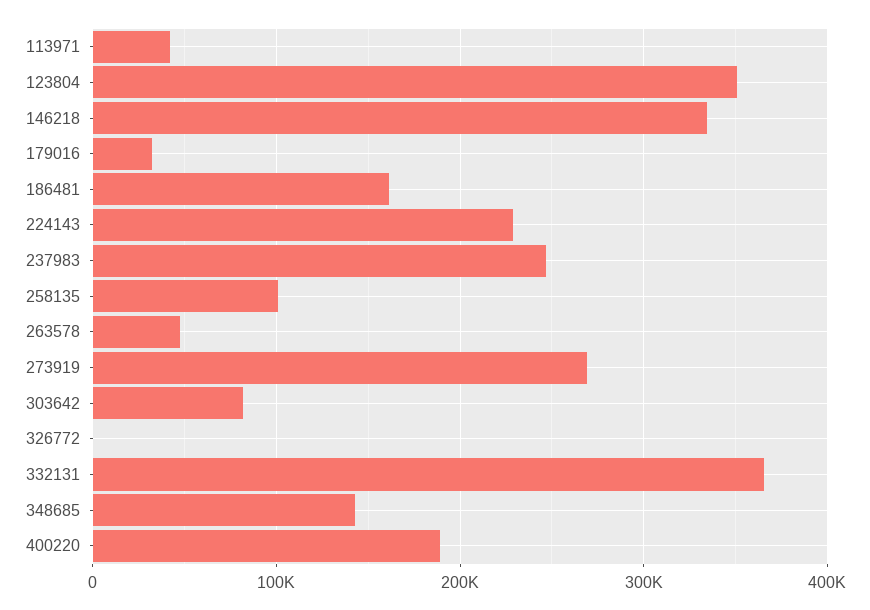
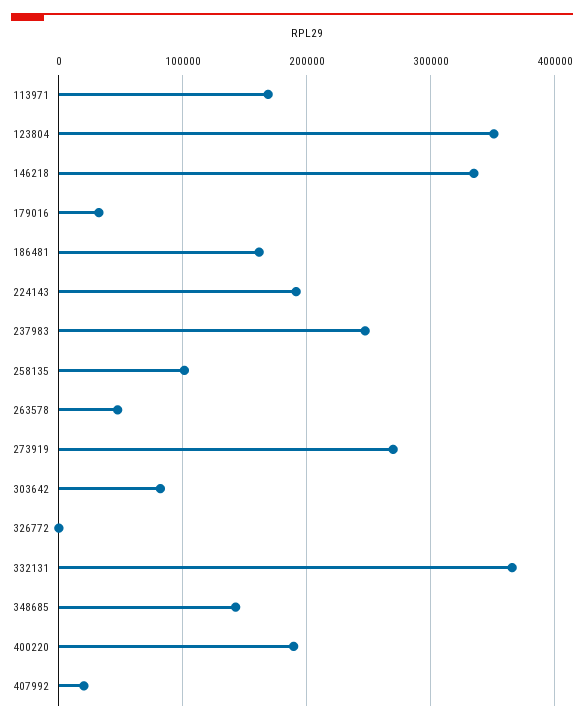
  {
-   "113971": 40000,
+   "113971": 170000,
    "123804": 350000,
    "146218": 330000,
    "179016": 30000,
    "186481": 160000,
-   "224143": 230000,
+   "224143": 190000,
    "237983": 250000,
    "258135": 100000,
    "263578": 50000,
    "273919": 270000,
    "303642": 80000,
    "326772": 0,
    "332131": 370000,
    "348685": 140000,
-   "400220": 190000
+   "400220": 190000,
+   "407992": 20000
  }

